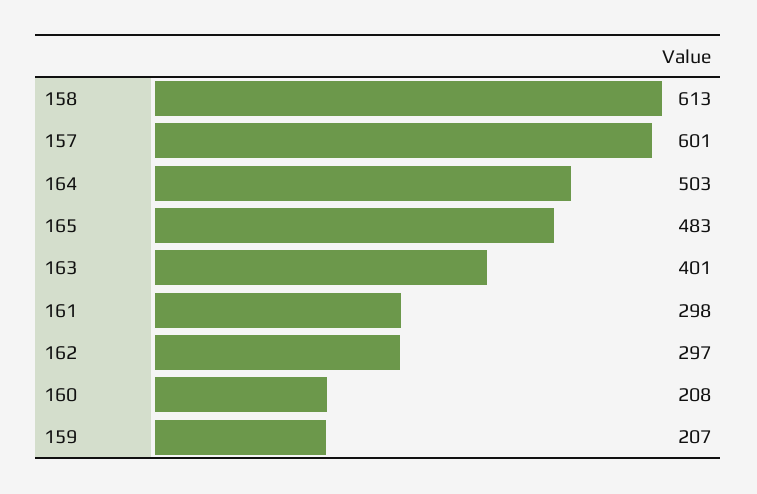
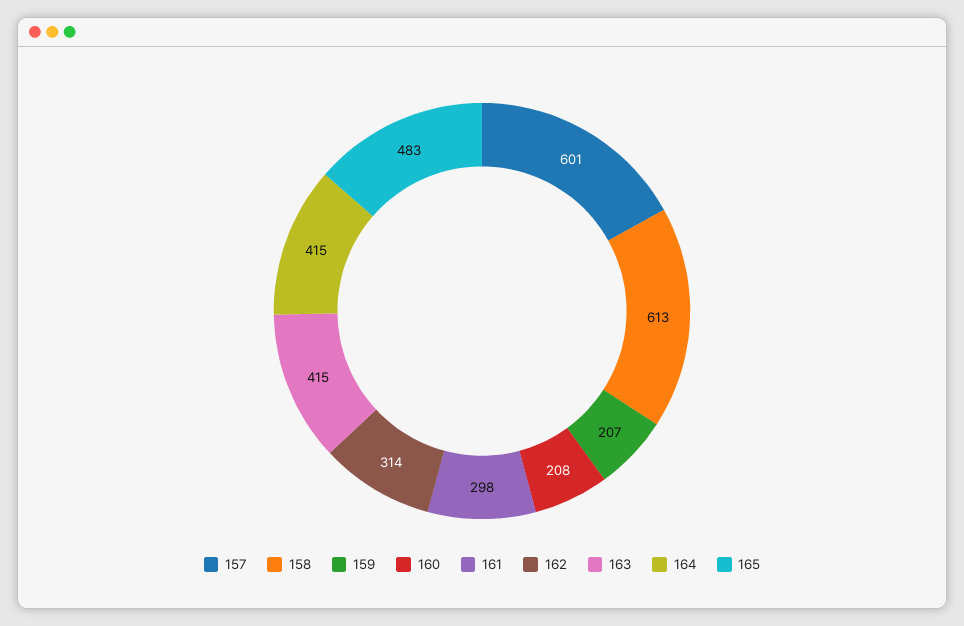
  {
    "158": 613,
    "157": 601,
-   "164": 503,
+   "164": 415,
    "165": 483,
-   "163": 401,
+   "163": 415,
    "161": 298,
-   "162": 297,
+   "162": 314,
    "160": 208,
    "159": 207
  }

